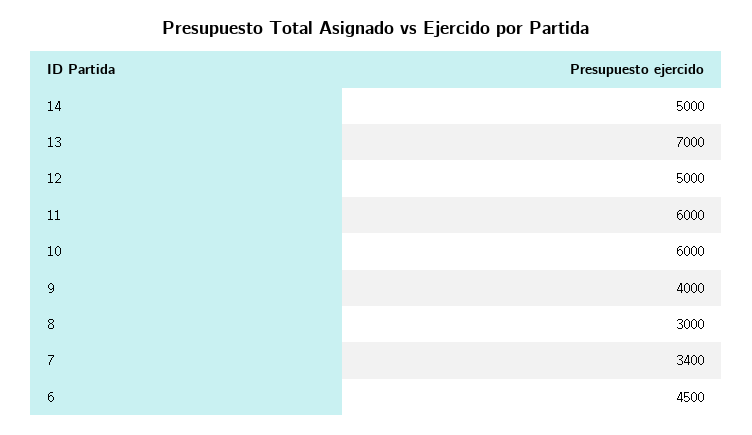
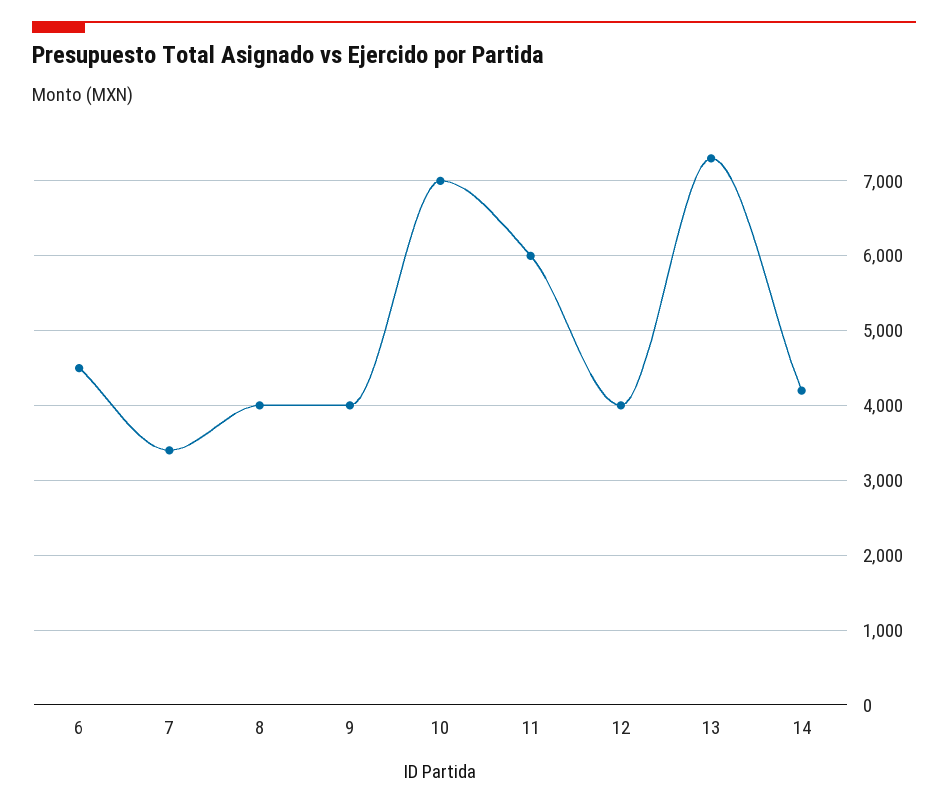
  {
-   "14": 5000,
+   "14": 4200,
-   "13": 7000,
+   "13": 7300,
-   "12": 5000,
+   "12": 4000,
    "11": 6000,
-   "10": 6000,
+   "10": 7000,
    "9": 4000,
-   "8": 3000,
+   "8": 4000,
    "7": 3400,
    "6": 4500
  }

